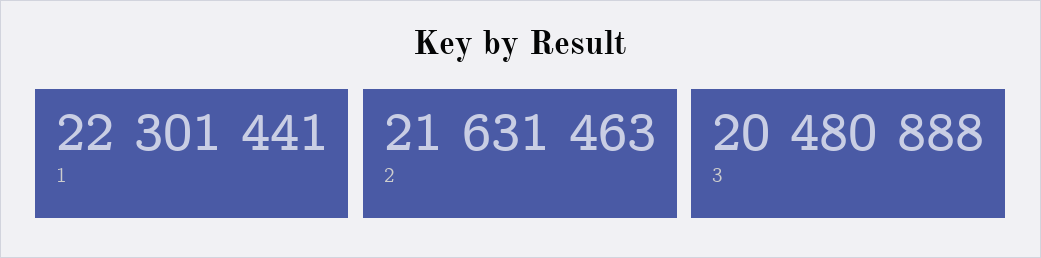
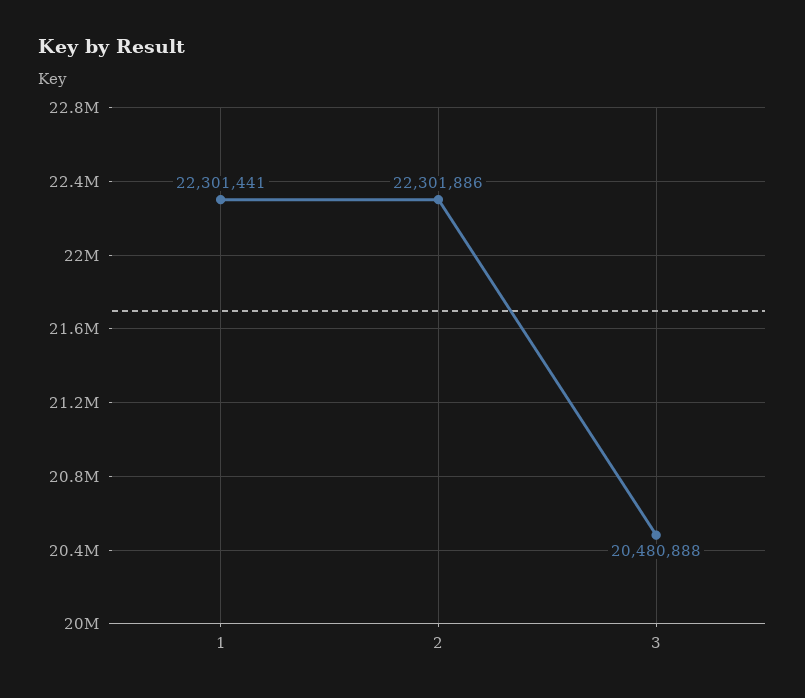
  {
    "1": 22301441,
-   "2": 21631463,
+   "2": 22301886,
    "3": 20480888
  }

